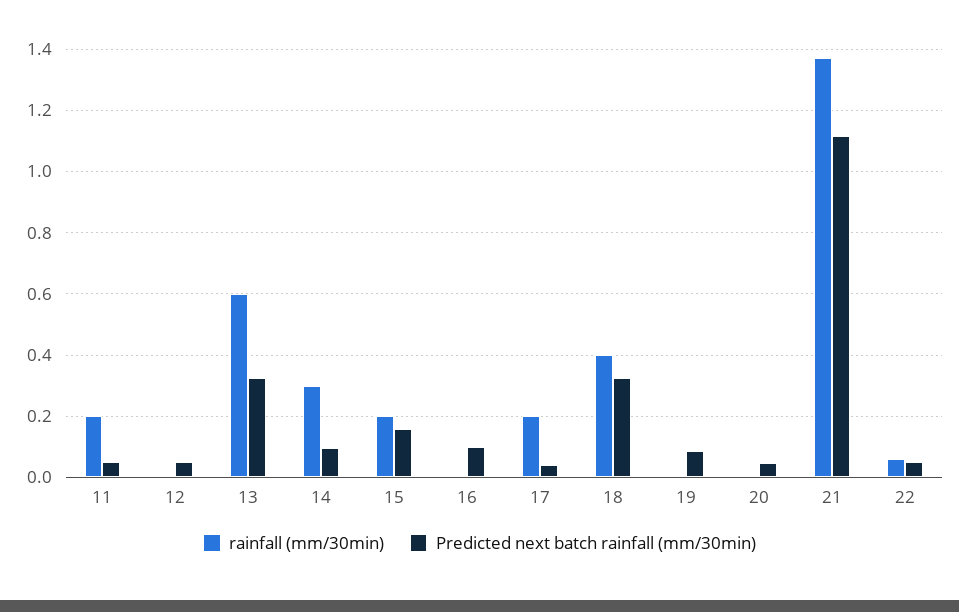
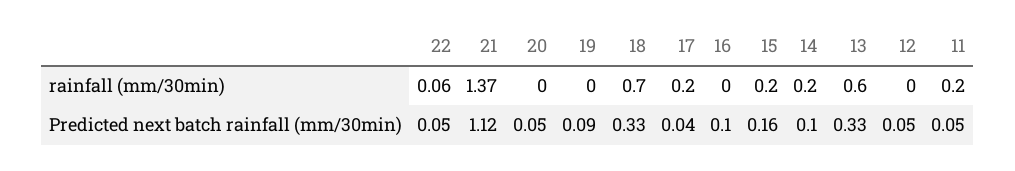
  {
    "rainfall (mm/30min)": {
      "11": 0.2,
      "12": 0,
      "13": 0.6,
-     "14": 0.3,
+     "14": 0.2,
      "15": 0.2,
      "16": 0,
      "17": 0.2,
-     "18": 0.4,
+     "18": 0.7,
      "19": 0,
      "20": 0,
      "21": 1.37,
      "22": 0.06
    },
    "Predicted next batch rainfall (mm/30min)": {
      "11": 0.05,
      "12": 0.05,
      "13": 0.33,
      "14": 0.1,
      "15": 0.16,
      "16": 0.1,
      "17": 0.04,
      "18": 0.33,
      "19": 0.09,
      "20": 0.05,
      "21": 1.12,
      "22": 0.05
    }
  }

